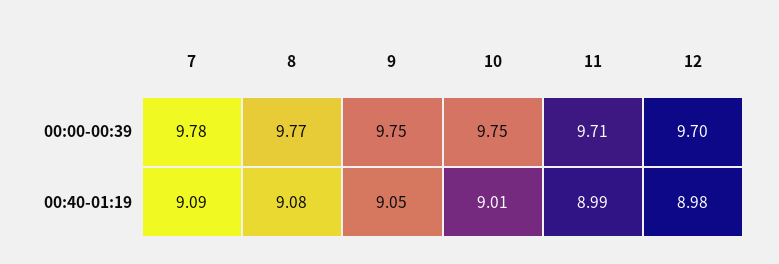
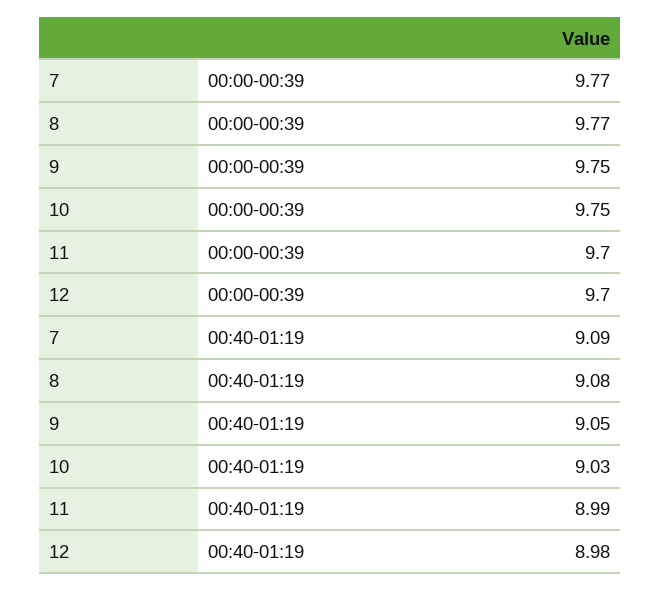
  {
    "7": {
-     "00:00-00:39": 9.78,
+     "00:00-00:39": 9.77,
      "00:40-01:19": 9.09
    },
    "8": {
      "00:00-00:39": 9.77,
      "00:40-01:19": 9.08
    },
    "9": {
      "00:00-00:39": 9.75,
      "00:40-01:19": 9.05
    },
    "10": {
      "00:00-00:39": 9.75,
-     "00:40-01:19": 9.01
+     "00:40-01:19": 9.03
    },
    "11": {
-     "00:00-00:39": 9.71,
+     "00:00-00:39": 9.7,
      "00:40-01:19": 8.99
    },
    "12": {
      "00:00-00:39": 9.7,
      "00:40-01:19": 8.98
    }
  }

